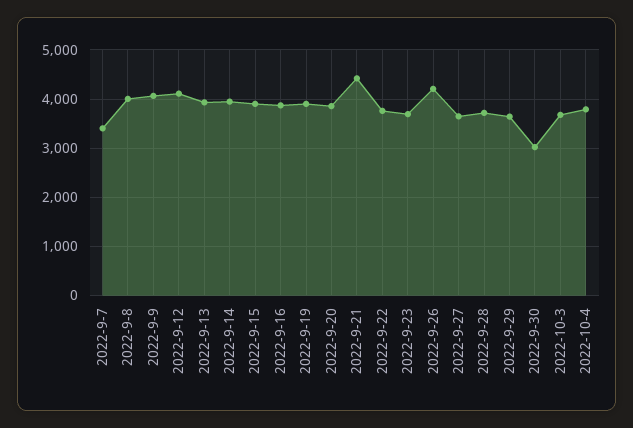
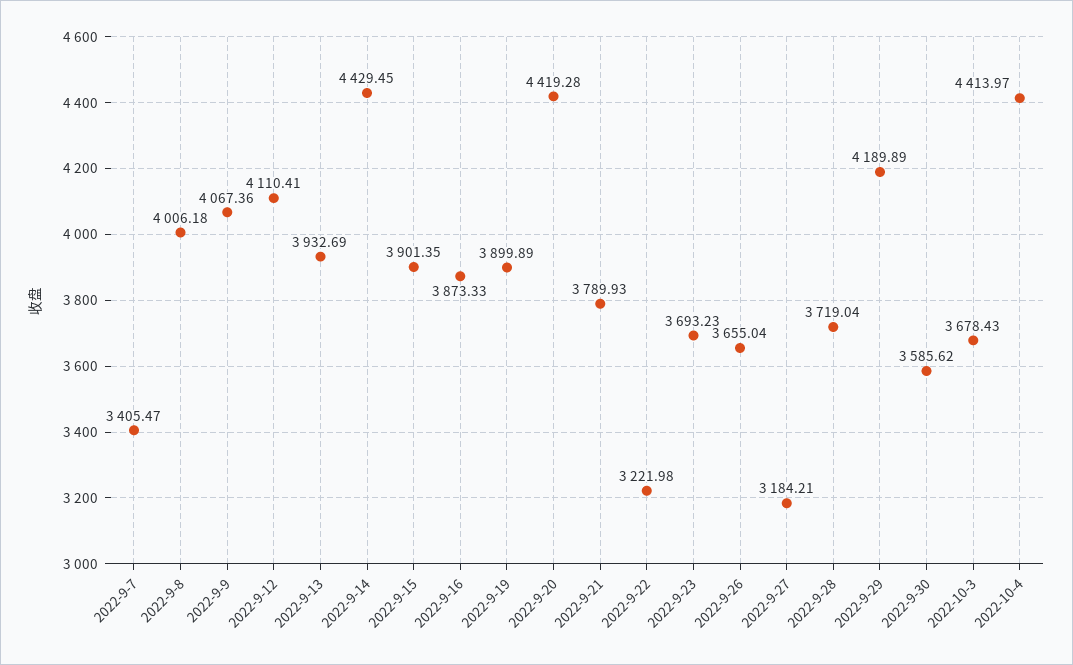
  {
    "2022-9-7": 3405.47,
    "2022-9-8": 4006.18,
    "2022-9-9": 4067.36,
    "2022-9-12": 4110.41,
    "2022-9-13": 3932.69,
-   "2022-9-14": 4000,
+   "2022-9-14": 4429.45,
    "2022-9-15": 3901.35,
    "2022-9-16": 3873.33,
    "2022-9-19": 3899.89,
-   "2022-9-20": 3800,
+   "2022-9-20": 4419.28,
-   "2022-9-21": 4400,
+   "2022-9-21": 3789.93,
-   "2022-9-22": 3800,
+   "2022-9-22": 3221.98,
    "2022-9-23": 3693.23,
-   "2022-9-26": 4200,
+   "2022-9-26": 3655.04,
-   "2022-9-27": 3600,
+   "2022-9-27": 3184.21,
    "2022-9-28": 3719.04,
-   "2022-9-29": 3600,
+   "2022-9-29": 4189.89,
-   "2022-9-30": 3000,
+   "2022-9-30": 3585.62,
    "2022-10-3": 3678.43,
-   "2022-10-4": 3800
+   "2022-10-4": 4413.97
  }

